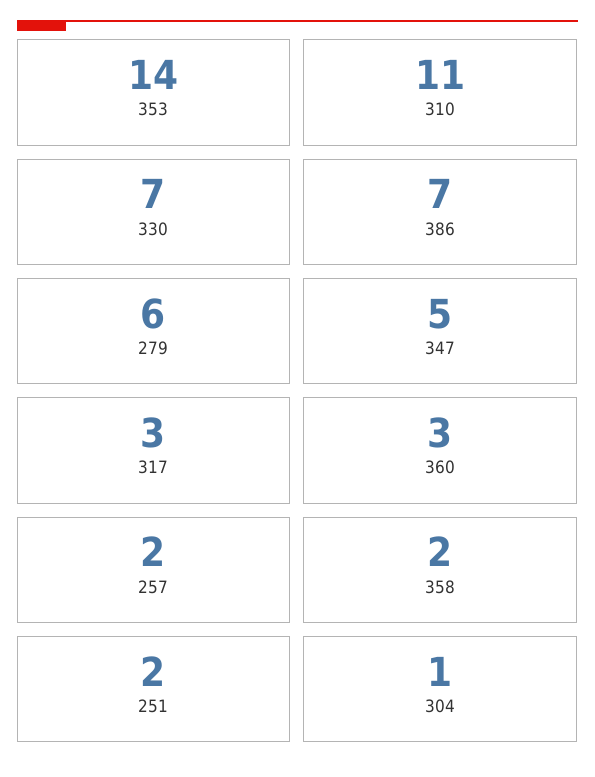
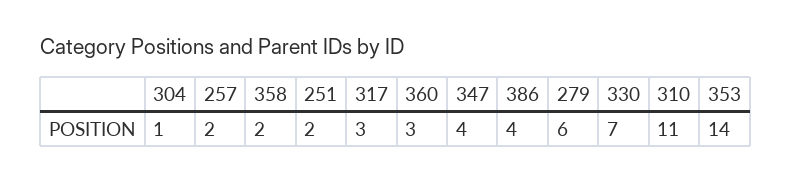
  {
    "353": 14,
    "310": 11,
    "330": 7,
-   "386": 7,
+   "386": 4,
    "279": 6,
-   "347": 5,
+   "347": 4,
    "317": 3,
    "360": 3,
    "257": 2,
    "358": 2,
    "251": 2,
    "304": 1
  }

